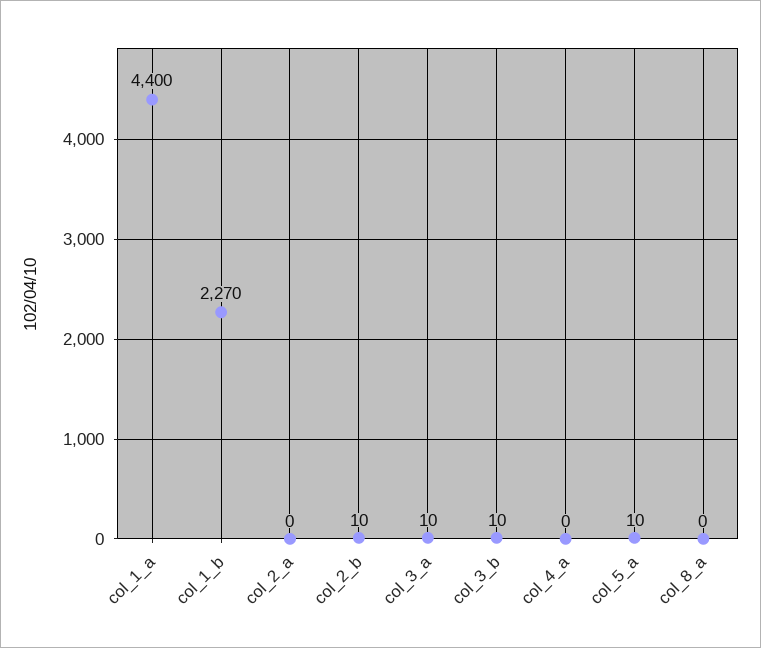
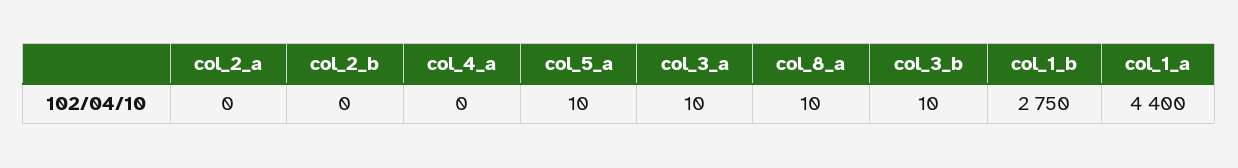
  {
    "col_1_a": 4400,
-   "col_1_b": 2270,
+   "col_1_b": 2750,
    "col_2_a": 0,
-   "col_2_b": 10,
+   "col_2_b": 0,
    "col_3_a": 10,
    "col_3_b": 10,
    "col_4_a": 0,
    "col_5_a": 10,
-   "col_8_a": 0
+   "col_8_a": 10
  }

